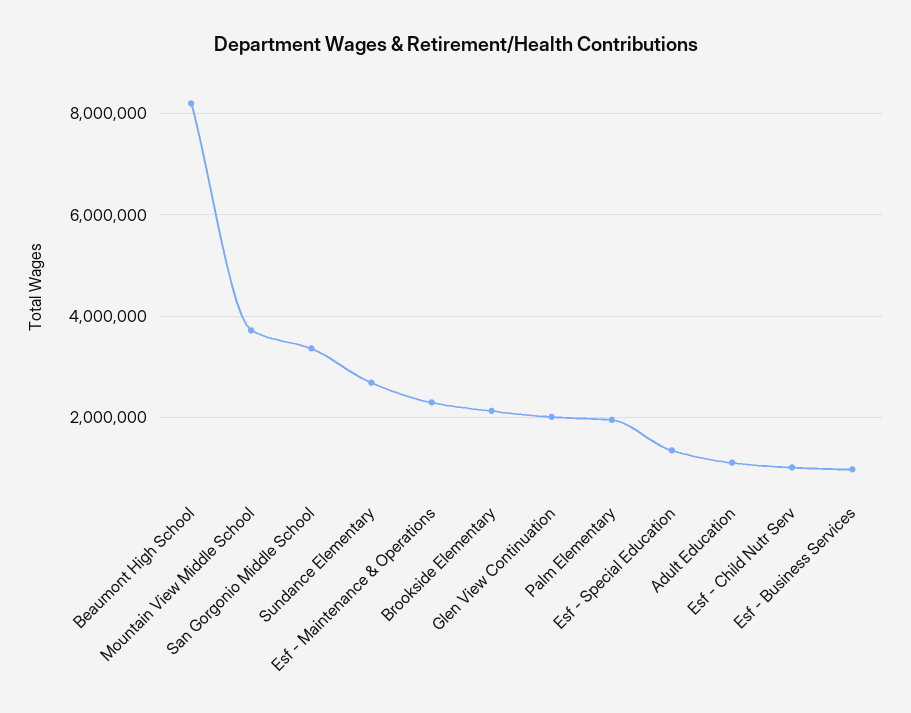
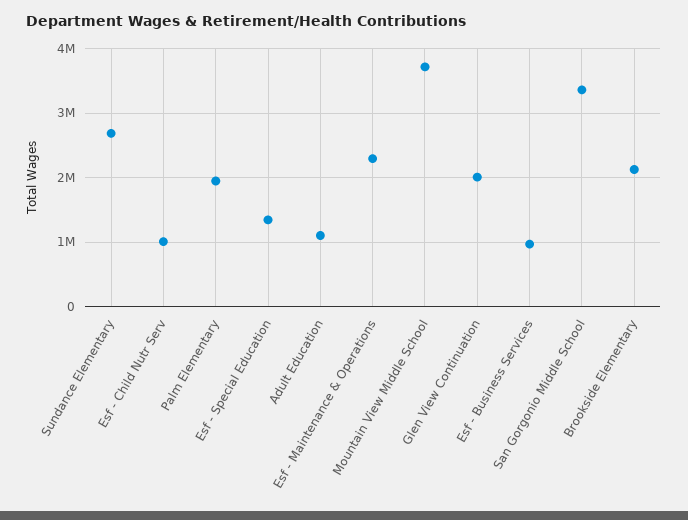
  {
-   "Beaumont High School": 8200000,
    "Mountain View Middle School": 3700000,
    "San Gorgonio Middle School": 3400000,
    "Sundance Elementary": 2700000,
    "Esf - Maintenance & Operations": 2300000,
    "Brookside Elementary": 2100000,
    "Glen View Continuation": 2000000,
    "Palm Elementary": 1900000,
    "Esf - Special Education": 1300000,
    "Adult Education": 1100000,
    "Esf - Child Nutr Serv": 1000000,
    "Esf - Business Services": 1000000
  }

